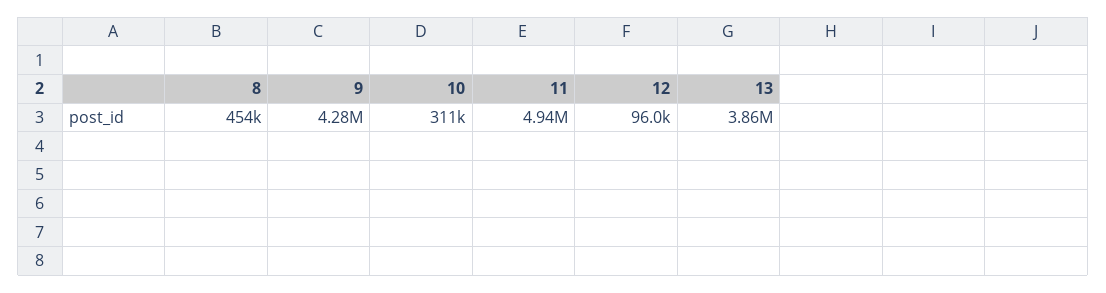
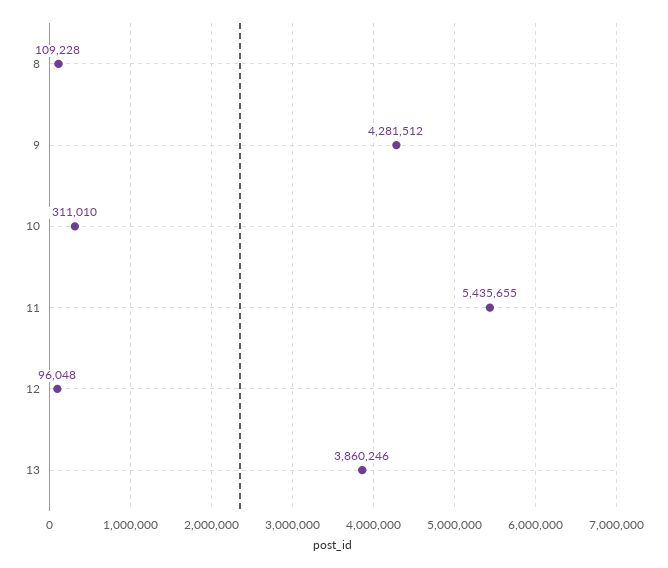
  {
-   "8": 454000,
+   "8": 109228,
    "9": 4281512,
    "10": 311010,
-   "11": 4940000,
+   "11": 5435655,
    "12": 96048,
    "13": 3860246
  }

